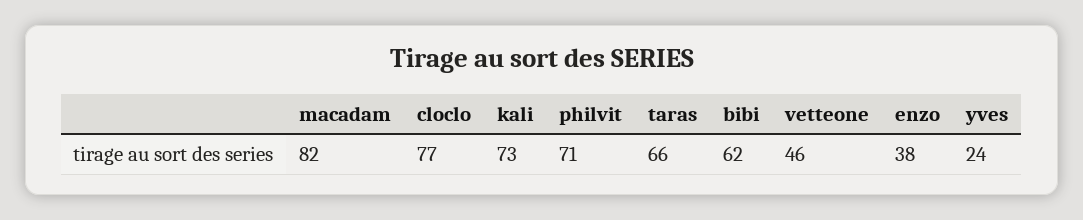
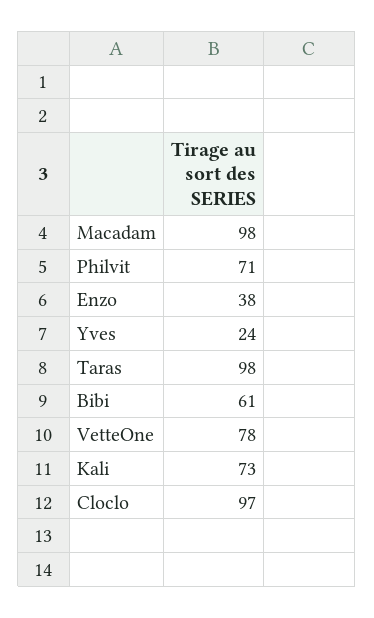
  {
-   "macadam": 82,
+   "macadam": 98,
-   "cloclo": 77,
+   "cloclo": 97,
    "kali": 73,
    "philvit": 71,
-   "taras": 66,
+   "taras": 98,
-   "bibi": 62,
+   "bibi": 61,
-   "vetteone": 46,
+   "vetteone": 78,
    "enzo": 38,
    "yves": 24
  }

